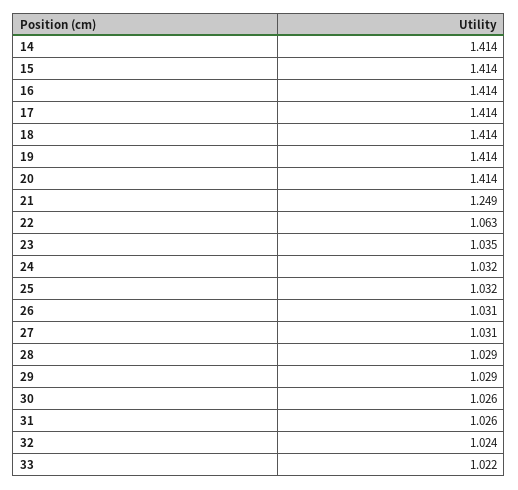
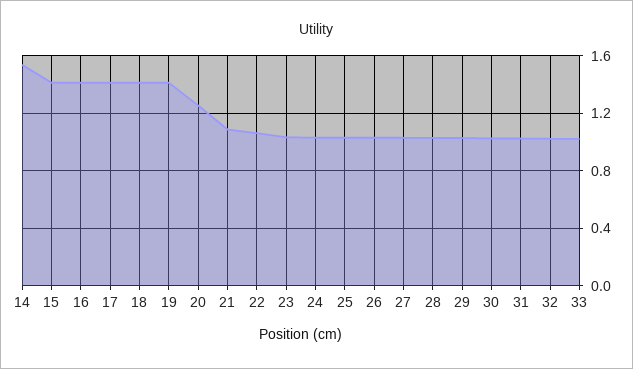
  {
-   "14": 1.414,
+   "14": 1.55,
    "15": 1.414,
    "16": 1.414,
    "17": 1.414,
    "18": 1.414,
    "19": 1.414,
-   "20": 1.414,
+   "20": 1.25,
-   "21": 1.249,
+   "21": 1.1,
    "22": 1.063,
    "23": 1.035,
    "24": 1.032,
    "25": 1.032,
    "26": 1.031,
    "27": 1.031,
    "28": 1.029,
    "29": 1.029,
    "30": 1.026,
    "31": 1.026,
    "32": 1.024,
    "33": 1.022
  }

